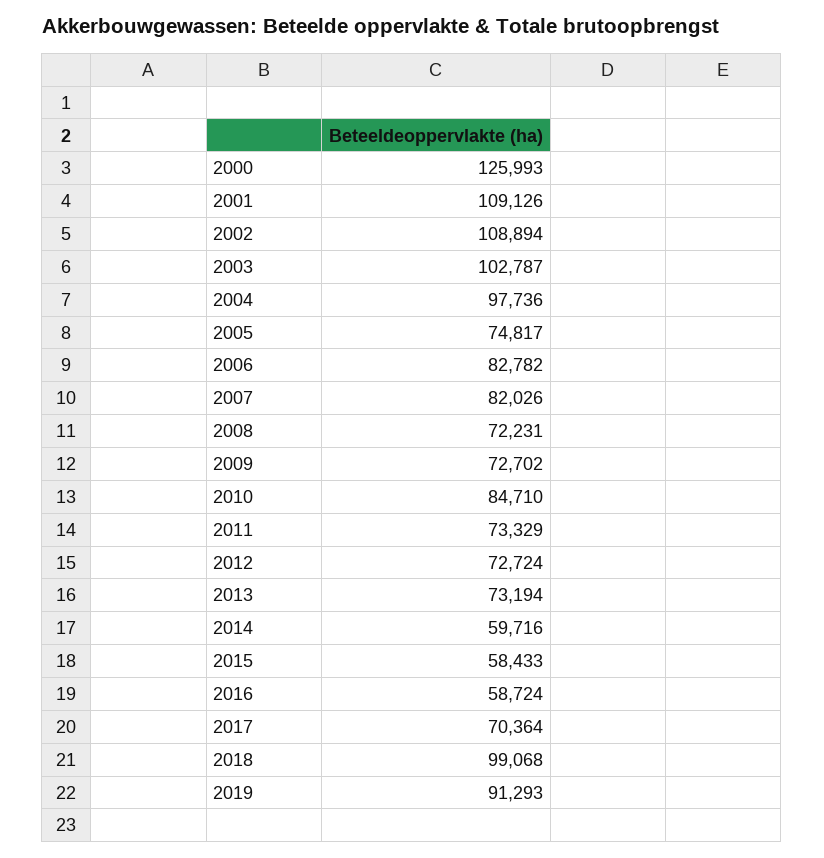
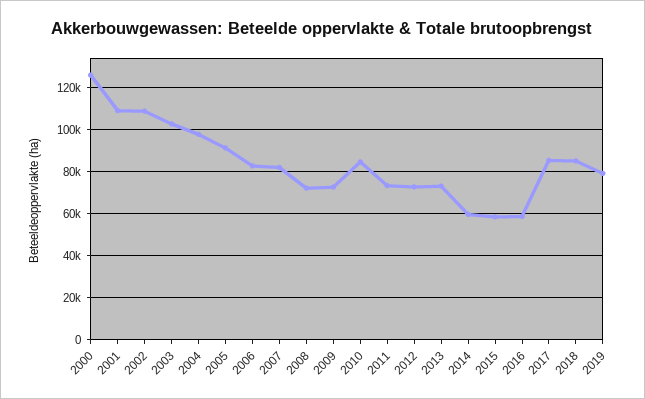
  {
    "2000": 125993,
    "2001": 109126,
    "2002": 108894,
    "2003": 102787,
    "2004": 97736,
-   "2005": 74817,
+   "2005": 90000,
    "2006": 82782,
    "2007": 82026,
    "2008": 72231,
    "2009": 72702,
    "2010": 84710,
    "2011": 73329,
    "2012": 72724,
    "2013": 73194,
    "2014": 59716,
    "2015": 58433,
    "2016": 58724,
-   "2017": 70364,
+   "2017": 85000,
-   "2018": 99068,
+   "2018": 85000,
-   "2019": 91293
+   "2019": 80000
  }

